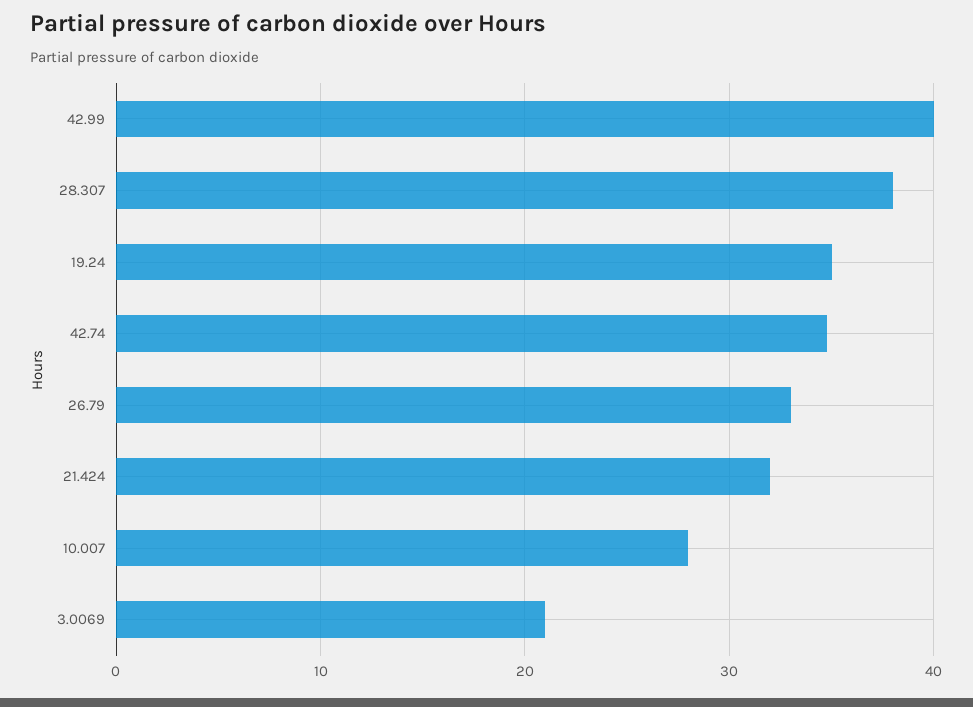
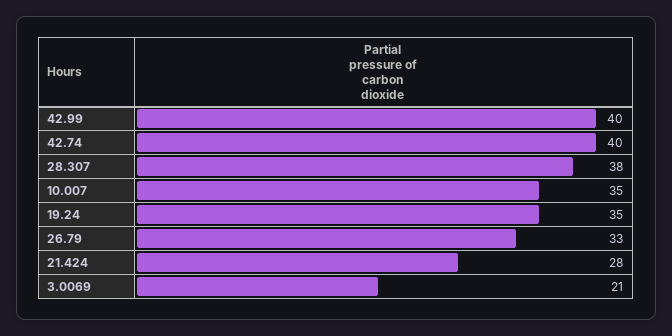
  {
    "42.99": 40,
    "28.307": 38,
    "19.24": 35,
-   "42.74": 35,
+   "42.74": 40,
    "26.79": 33,
-   "21.424": 32,
+   "21.424": 28,
-   "10.007": 28,
+   "10.007": 35,
    "3.0069": 21
  }

